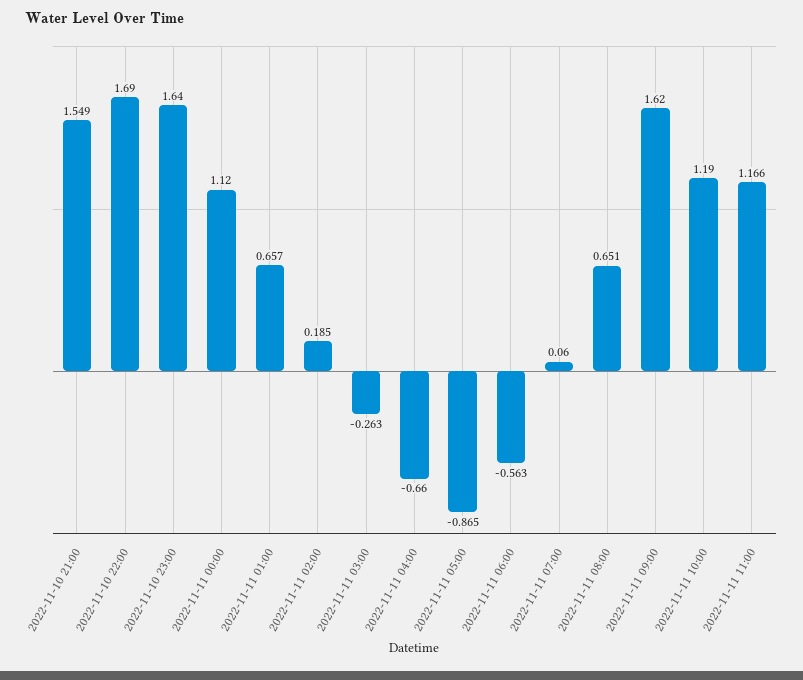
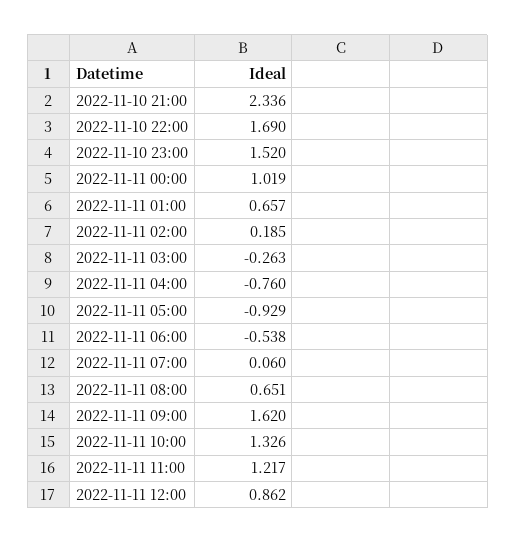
  {
-   "2022-11-10 21:00": 1.549,
+   "2022-11-10 21:00": 2.336,
    "2022-11-10 22:00": 1.69,
-   "2022-11-10 23:00": 1.64,
+   "2022-11-10 23:00": 1.52,
-   "2022-11-11 00:00": 1.12,
+   "2022-11-11 00:00": 1.019,
    "2022-11-11 01:00": 0.657,
    "2022-11-11 02:00": 0.185,
    "2022-11-11 03:00": -0.263,
-   "2022-11-11 04:00": -0.66,
+   "2022-11-11 04:00": -0.76,
-   "2022-11-11 05:00": -0.865,
+   "2022-11-11 05:00": -0.929,
-   "2022-11-11 06:00": -0.563,
+   "2022-11-11 06:00": -0.538,
    "2022-11-11 07:00": 0.06,
    "2022-11-11 08:00": 0.651,
    "2022-11-11 09:00": 1.62,
-   "2022-11-11 10:00": 1.19,
+   "2022-11-11 10:00": 1.326,
-   "2022-11-11 11:00": 1.166
+   "2022-11-11 11:00": 1.217,
+   "2022-11-11 12:00": 0.862
  }

